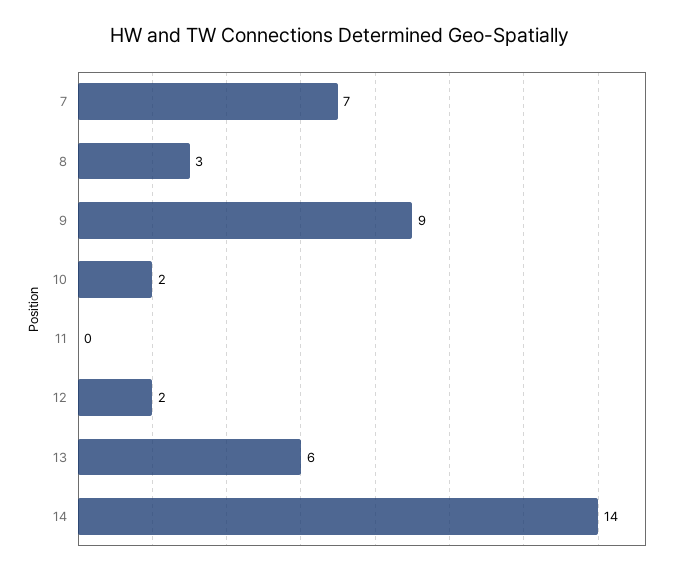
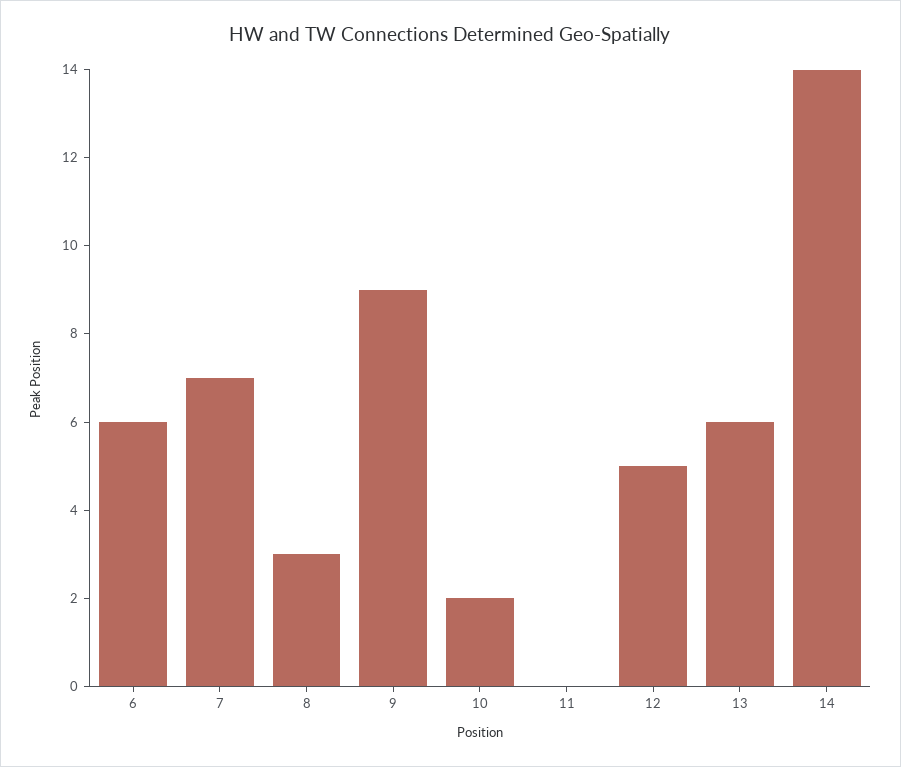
  {
    "7": 7,
    "8": 3,
    "9": 9,
    "10": 2,
    "11": 0,
-   "12": 2,
+   "12": 5,
    "13": 6,
-   "14": 14
+   "14": 14,
+   "6": 6
  }

